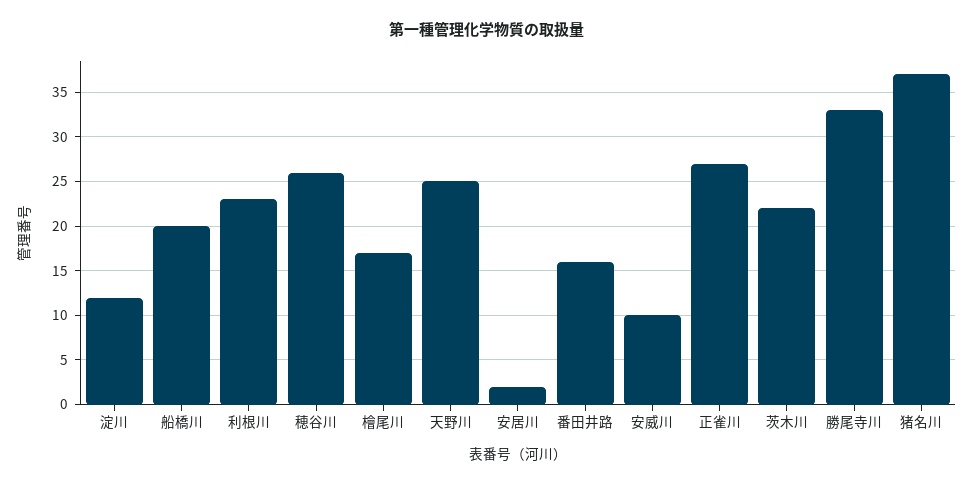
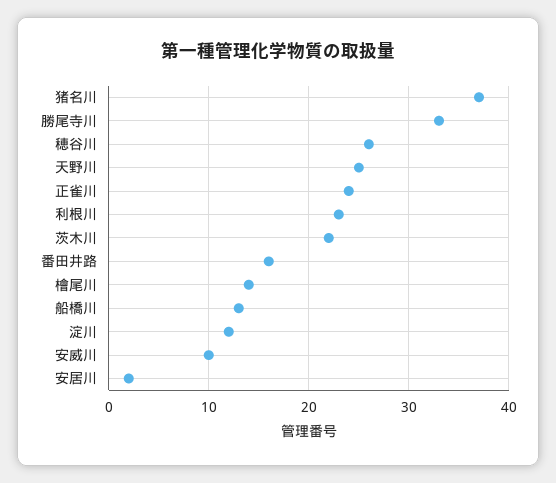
  {
    "淀川": 12,
-   "船橋川": 20,
+   "船橋川": 13,
    "利根川": 23,
    "穂谷川": 26,
-   "檜尾川": 17,
+   "檜尾川": 14,
    "天野川": 25,
    "安居川": 2,
    "番田井路": 16,
    "安威川": 10,
-   "正雀川": 27,
+   "正雀川": 24,
    "茨木川": 22,
    "勝尾寺川": 33,
    "猪名川": 37
  }

